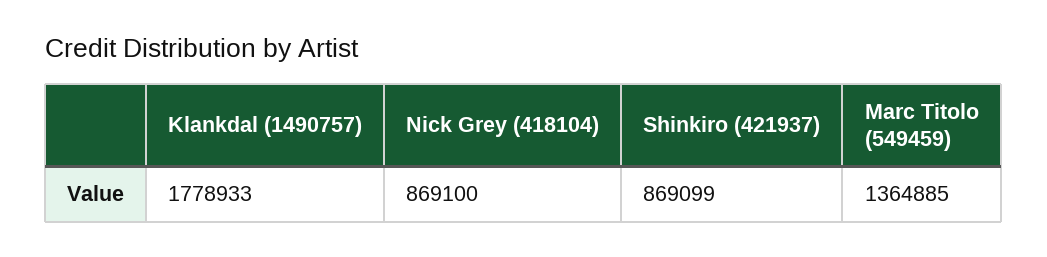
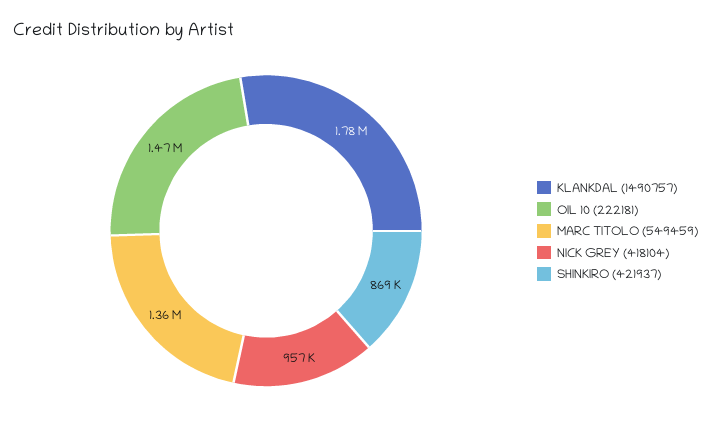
  {
    "Klankdal (1490757)": 1778933,
-   "Nick Grey (418104)": 869100,
+   "Nick Grey (418104)": 957000,
    "Shinkiro (421937)": 869099,
-   "Marc Titolo (549459)": 1364885
+   "Marc Titolo (549459)": 1364885,
+   "OIL 10 (222181)": 1470000
  }

